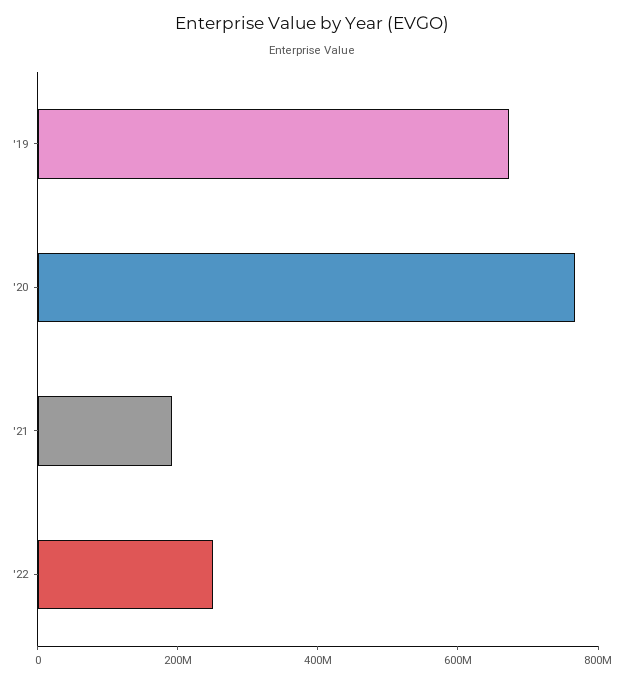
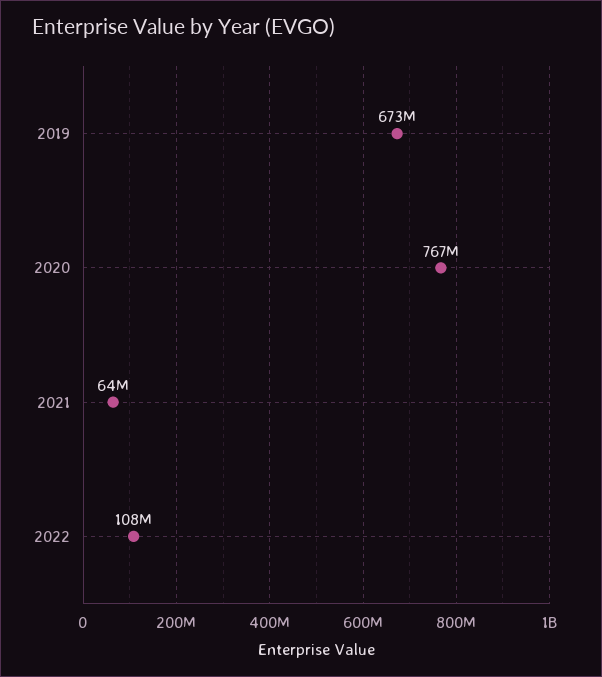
  {
    "'19": 673000000,
    "'20": 767000000,
-   "'21": 200000000,
+   "'21": 64000000,
-   "'22": 250000000
+   "'22": 108000000
  }

